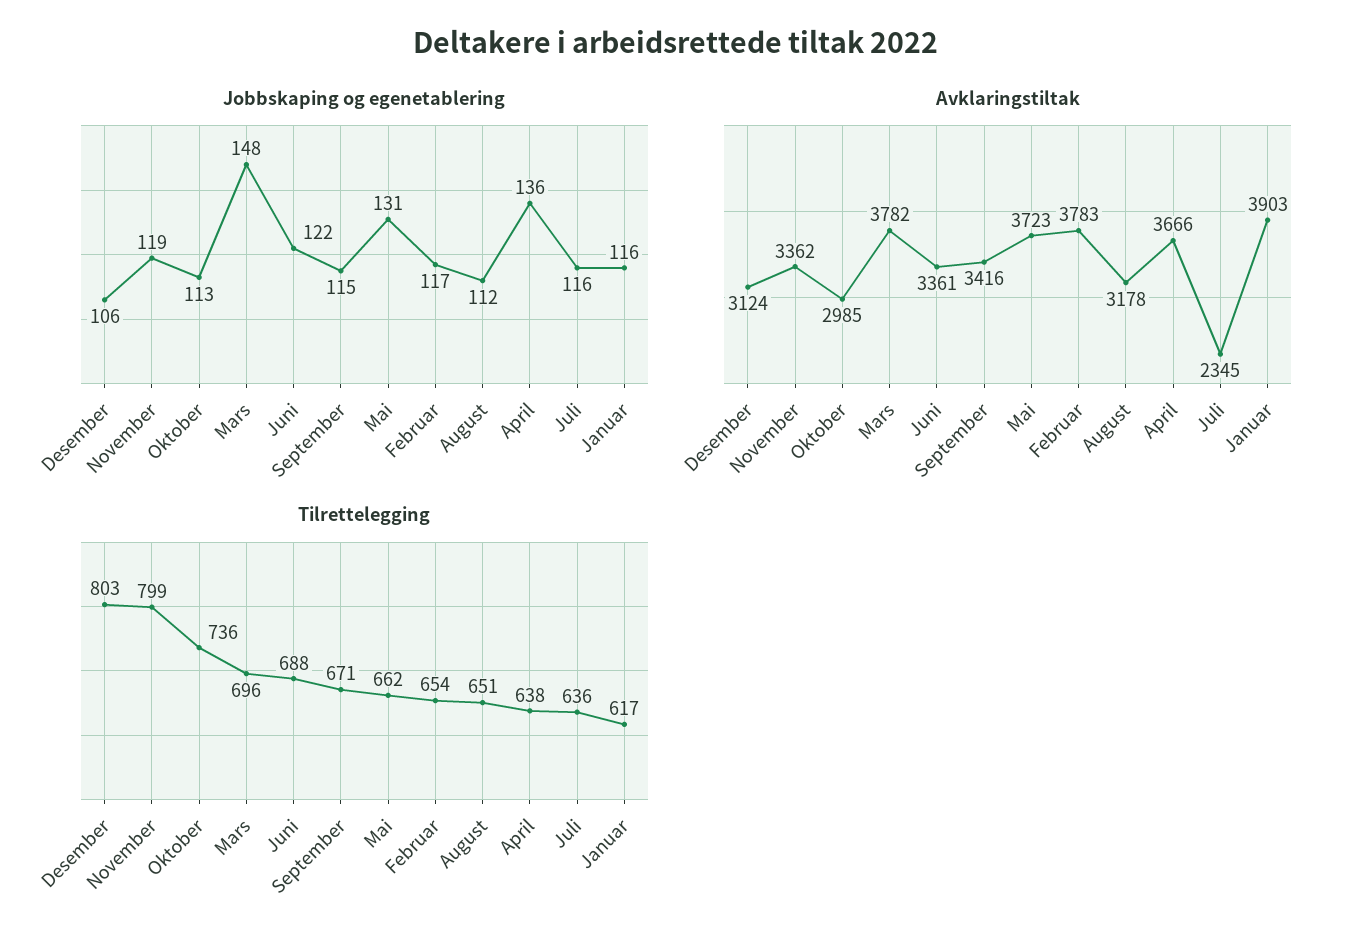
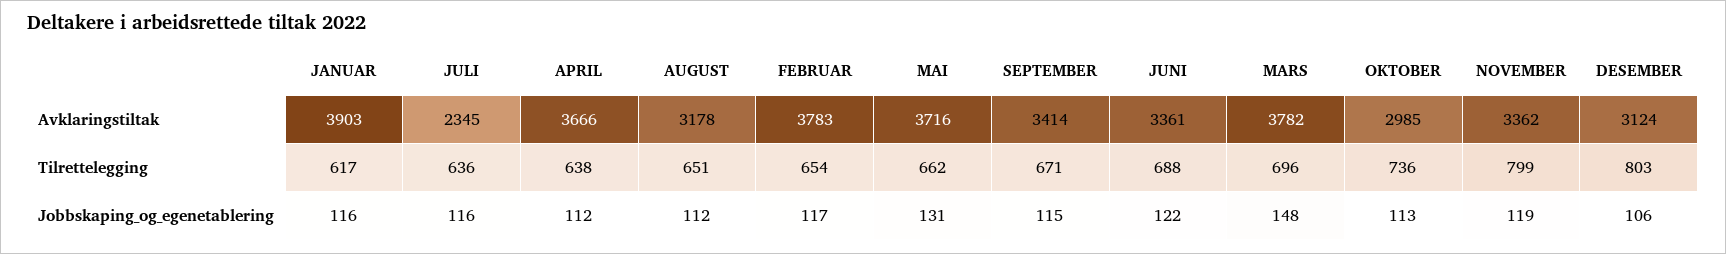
  {
    "Jobbskaping og egenetablering": {
      "Desember": 106,
      "November": 119,
      "Oktober": 113,
      "Mars": 148,
      "Juni": 122,
      "September": 115,
      "Mai": 131,
      "Februar": 117,
      "August": 112,
-     "April": 136,
+     "April": 112,
      "Juli": 116,
      "Januar": 116
    },
    "Avklaringstiltak": {
      "Desember": 3124,
      "November": 3362,
      "Oktober": 2985,
      "Mars": 3782,
      "Juni": 3361,
-     "September": 3416,
+     "September": 3414,
-     "Mai": 3723,
+     "Mai": 3716,
      "Februar": 3783,
      "August": 3178,
      "April": 3666,
      "Juli": 2345,
      "Januar": 3903
    },
    "Tilrettelegging": {
      "Desember": 803,
      "November": 799,
      "Oktober": 736,
      "Mars": 696,
      "Juni": 688,
      "September": 671,
      "Mai": 662,
      "Februar": 654,
      "August": 651,
      "April": 638,
      "Juli": 636,
      "Januar": 617
    }
  }

